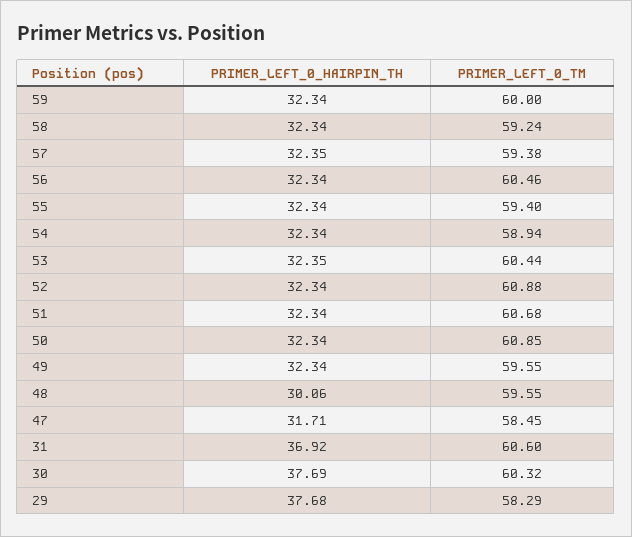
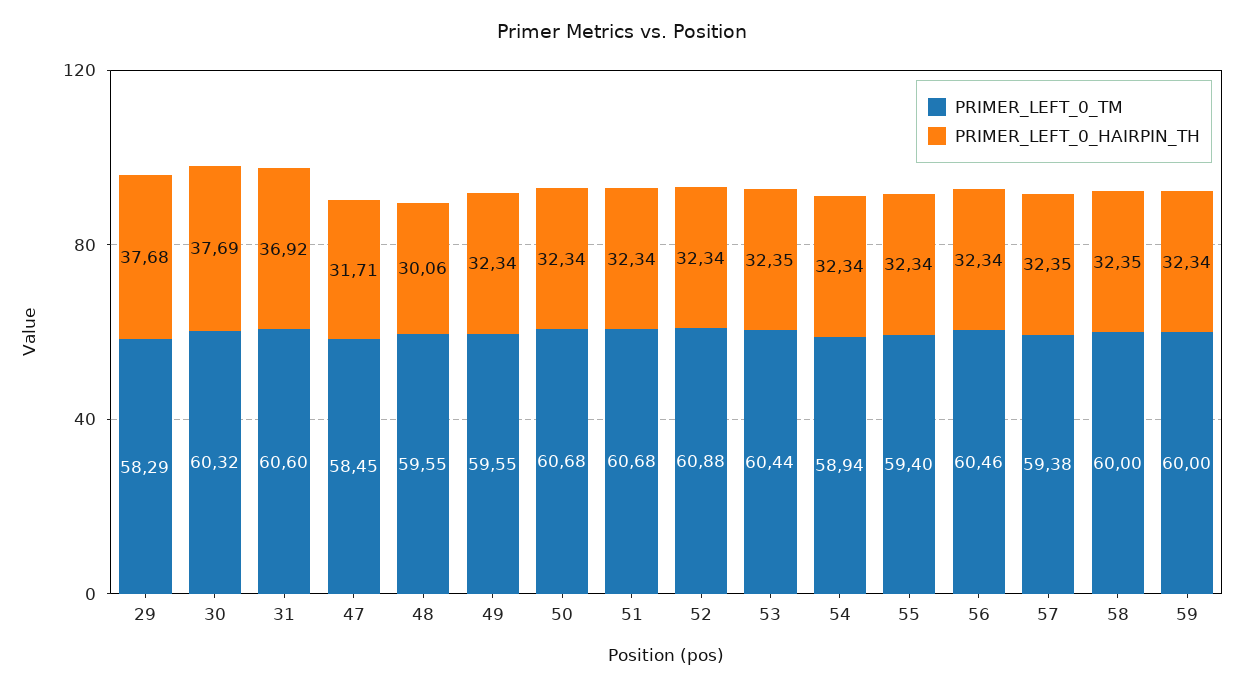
  {
    "PRIMER_LEFT_0_HAIRPIN_TH": {
      "59": 32.34,
-     "58": 32.34,
+     "58": 32.35,
      "57": 32.35,
      "56": 32.34,
      "55": 32.34,
      "54": 32.34,
      "53": 32.35,
      "52": 32.34,
      "51": 32.34,
      "50": 32.34,
      "49": 32.34,
      "48": 30.06,
      "47": 31.71,
      "31": 36.92,
      "30": 37.69,
      "29": 37.68
    },
    "PRIMER_LEFT_0_TM": {
      "59": 60,
-     "58": 59.24,
+     "58": 60,
      "57": 59.38,
      "56": 60.46,
      "55": 59.4,
      "54": 58.94,
      "53": 60.44,
      "52": 60.88,
      "51": 60.68,
-     "50": 60.85,
+     "50": 60.68,
      "49": 59.55,
      "48": 59.55,
      "47": 58.45,
      "31": 60.6,
      "30": 60.32,
      "29": 58.29
    }
  }

